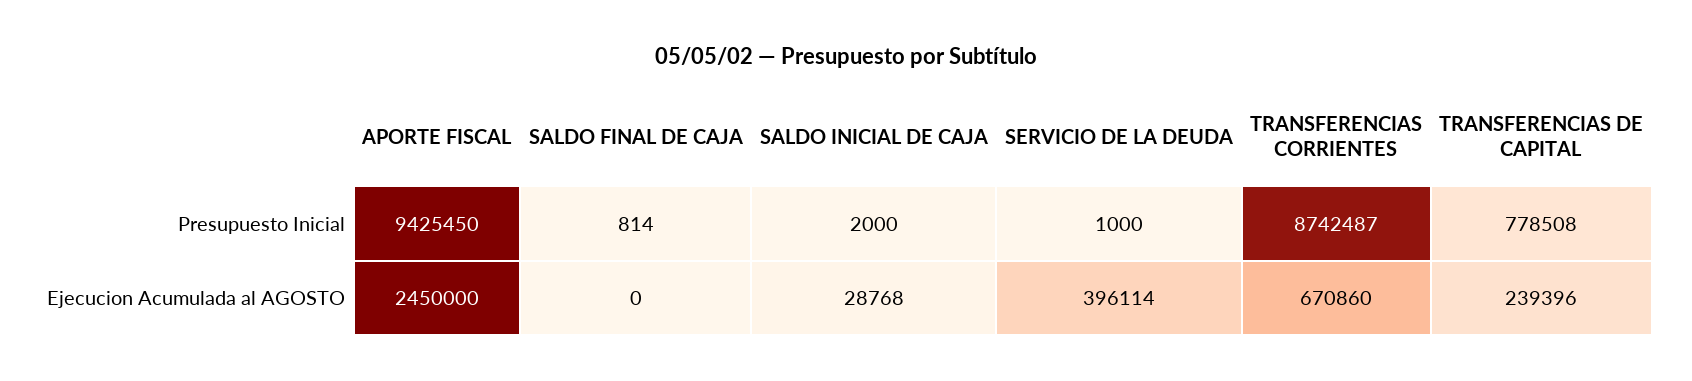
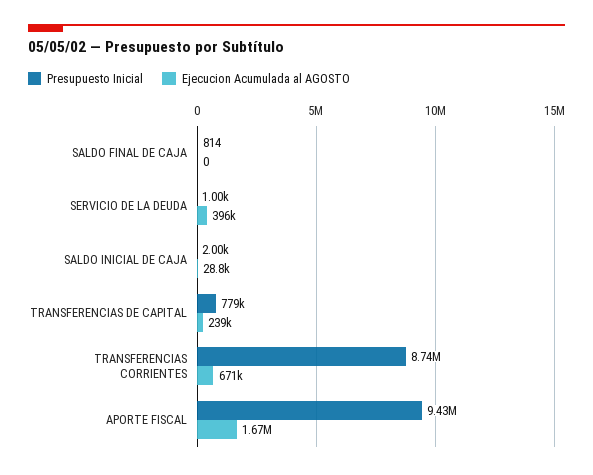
  {
    "Presupuesto Inicial": {
      "APORTE FISCAL": 9425450,
      "SALDO FINAL DE CAJA": 814,
      "SALDO INICIAL DE CAJA": 2000,
      "SERVICIO DE LA DEUDA": 1000,
      "TRANSFERENCIAS CORRIENTES": 8742487,
      "TRANSFERENCIAS DE CAPITAL": 778508
    },
    "Ejecucion Acumulada al AGOSTO": {
-     "APORTE FISCAL": 2450000,
+     "APORTE FISCAL": 1670000,
      "SALDO FINAL DE CAJA": 0,
      "SALDO INICIAL DE CAJA": 28768,
      "SERVICIO DE LA DEUDA": 396114,
      "TRANSFERENCIAS CORRIENTES": 670860,
      "TRANSFERENCIAS DE CAPITAL": 239396
    }
  }

